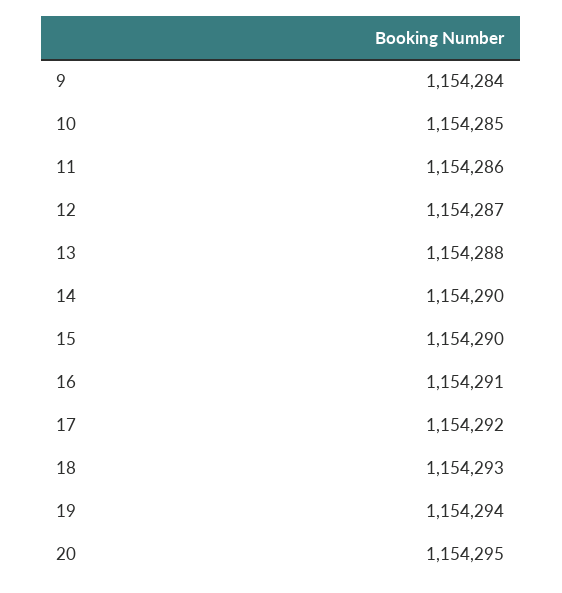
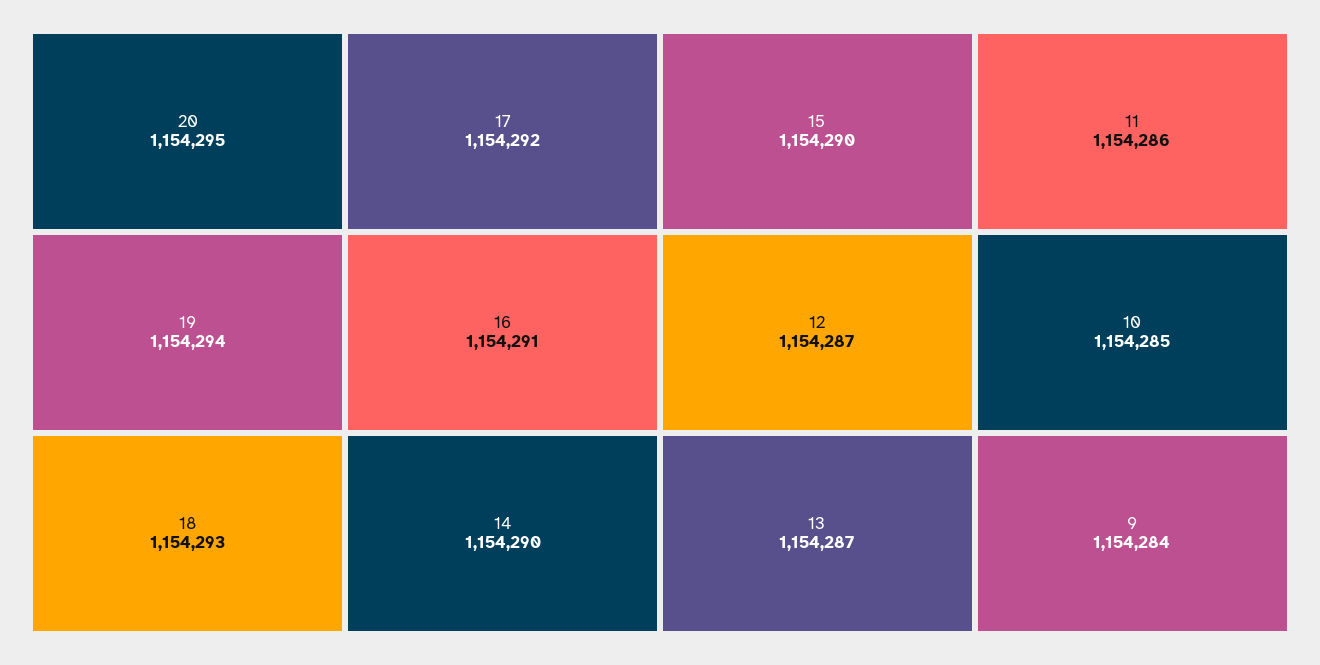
  {
    "9": 1154284,
    "10": 1154285,
    "11": 1154286,
    "12": 1154287,
-   "13": 1154288,
+   "13": 1154287,
    "14": 1154290,
    "15": 1154290,
    "16": 1154291,
    "17": 1154292,
    "18": 1154293,
    "19": 1154294,
    "20": 1154295
  }

